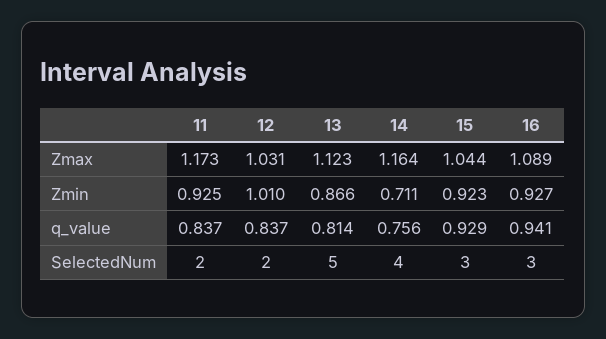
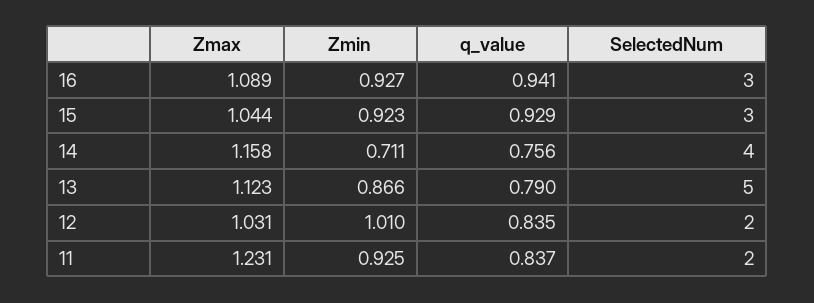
  {
    "11": {
-     "Zmax": 1.173,
+     "Zmax": 1.231,
      "Zmin": 0.925,
      "q_value": 0.837,
      "SelectedNum": 2
    },
    "12": {
      "Zmax": 1.031,
      "Zmin": 1.01,
-     "q_value": 0.837,
+     "q_value": 0.835,
      "SelectedNum": 2
    },
    "13": {
      "Zmax": 1.123,
      "Zmin": 0.866,
-     "q_value": 0.814,
+     "q_value": 0.79,
      "SelectedNum": 5
    },
    "14": {
-     "Zmax": 1.164,
+     "Zmax": 1.158,
      "Zmin": 0.711,
      "q_value": 0.756,
      "SelectedNum": 4
    },
    "15": {
      "Zmax": 1.044,
      "Zmin": 0.923,
      "q_value": 0.929,
      "SelectedNum": 3
    },
    "16": {
      "Zmax": 1.089,
      "Zmin": 0.927,
      "q_value": 0.941,
      "SelectedNum": 3
    }
  }

